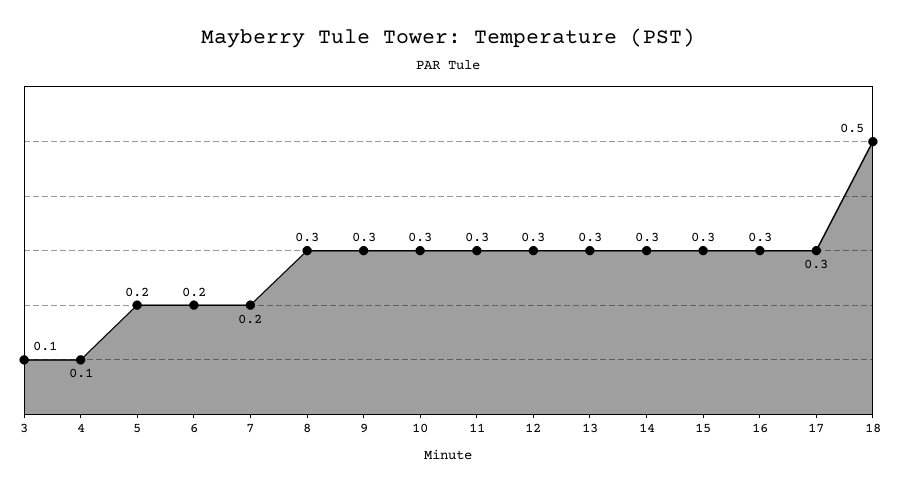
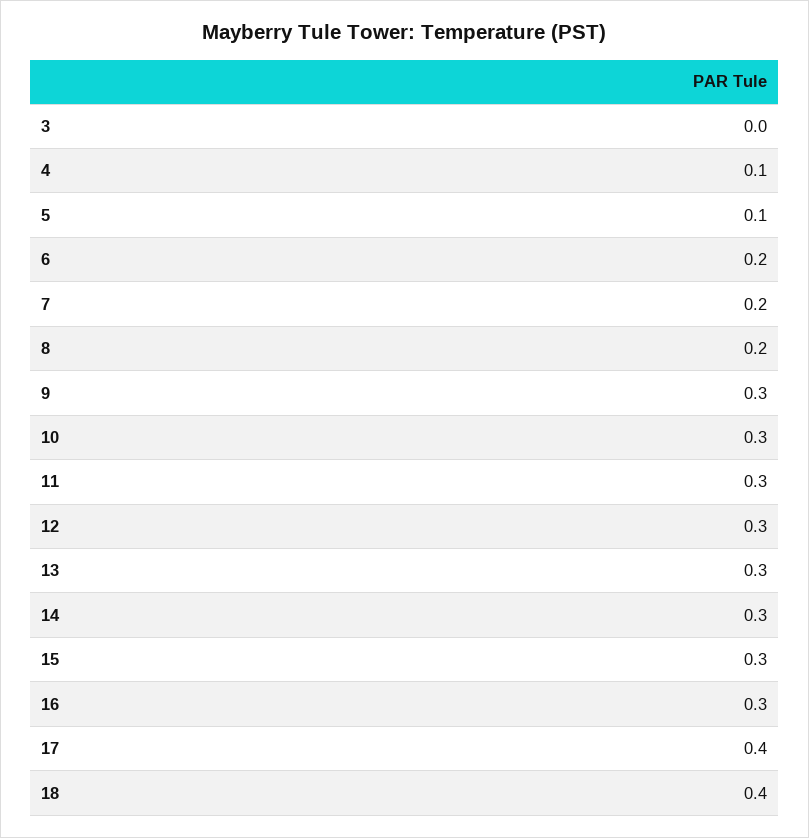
  {
-   "3": 0.1,
+   "3": 0,
    "4": 0.1,
-   "5": 0.2,
+   "5": 0.1,
    "6": 0.2,
    "7": 0.2,
-   "8": 0.3,
+   "8": 0.2,
    "9": 0.3,
    "10": 0.3,
    "11": 0.3,
    "12": 0.3,
    "13": 0.3,
    "14": 0.3,
    "15": 0.3,
    "16": 0.3,
-   "17": 0.3,
+   "17": 0.4,
-   "18": 0.5
+   "18": 0.4
  }

